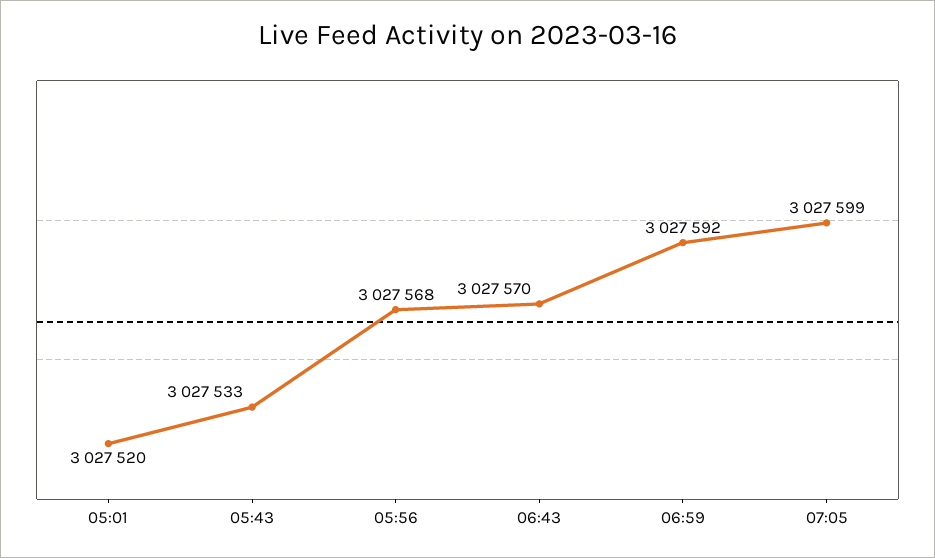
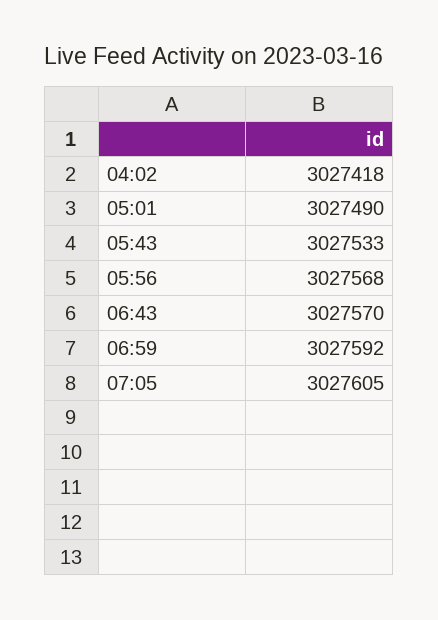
  {
-   "05:01": 3027520,
+   "05:01": 3027490,
    "05:43": 3027533,
    "05:56": 3027568,
    "06:43": 3027570,
    "06:59": 3027592,
-   "07:05": 3027599
+   "07:05": 3027605,
+   "04:02": 3027418
  }

